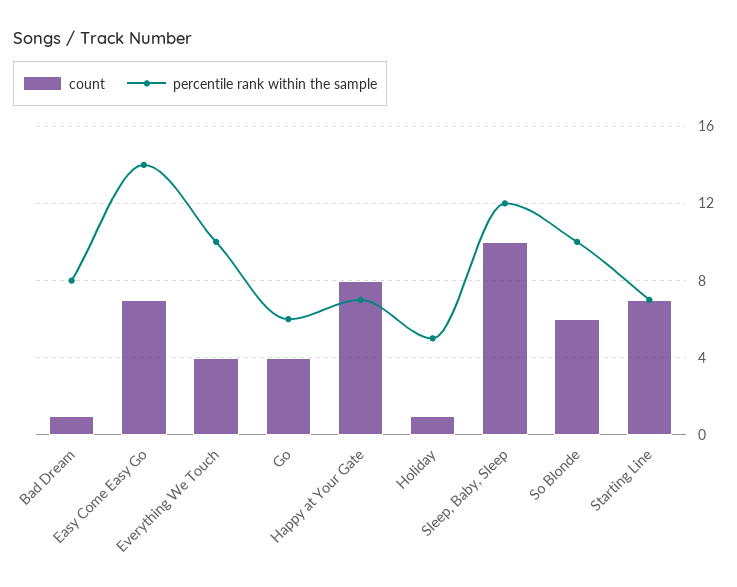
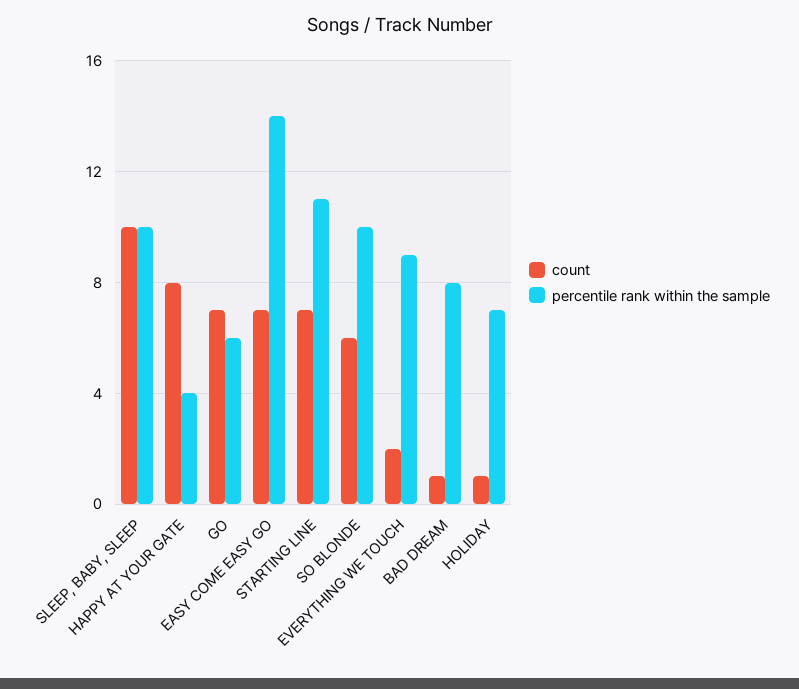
  {
    "count": {
      "Bad Dream": 1,
      "Easy Come Easy Go": 7,
-     "Everything We Touch": 4,
+     "Everything We Touch": 2,
-     "Go": 4,
+     "Go": 7,
      "Happy at Your Gate": 8,
      "Holiday": 1,
      "Sleep, Baby, Sleep": 10,
      "So Blonde": 6,
      "Starting Line": 7
    },
    "percentile rank within the sample": {
      "Bad Dream": 8,
      "Easy Come Easy Go": 14,
-     "Everything We Touch": 10,
+     "Everything We Touch": 9,
      "Go": 6,
-     "Happy at Your Gate": 7,
+     "Happy at Your Gate": 4,
-     "Holiday": 5,
+     "Holiday": 7,
-     "Sleep, Baby, Sleep": 12,
+     "Sleep, Baby, Sleep": 10,
      "So Blonde": 10,
-     "Starting Line": 7
+     "Starting Line": 11
    }
  }

